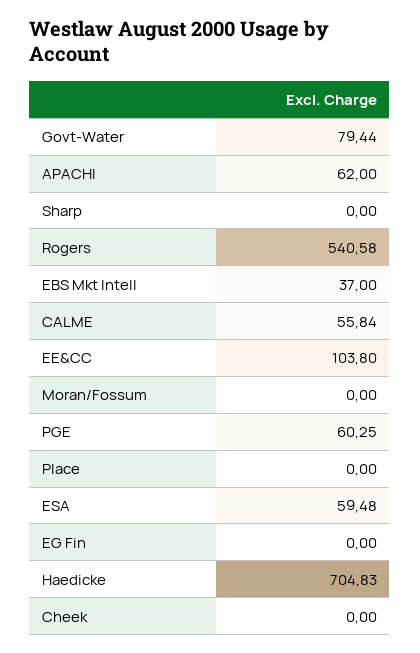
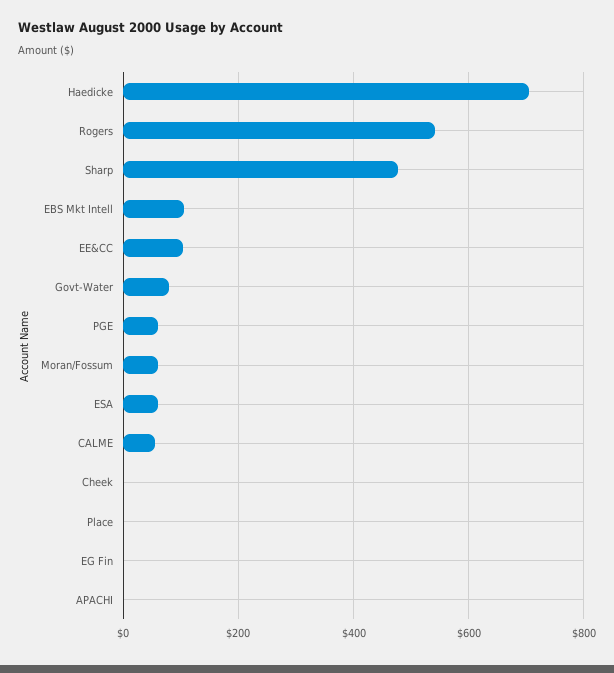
  {
    "Govt-Water": 79.44,
-   "APACHI": 62,
+   "APACHI": 0,
-   "Sharp": 0,
+   "Sharp": 480,
    "Rogers": 540.58,
-   "EBS Mkt Intell": 37,
+   "EBS Mkt Intell": 100,
    "CALME": 55.84,
    "EE&CC": 103.8,
-   "Moran/Fossum": 0,
+   "Moran/Fossum": 60,
    "PGE": 60.25,
    "Place": 0,
    "ESA": 59.48,
    "EG Fin": 0,
    "Haedicke": 704.83,
    "Cheek": 0
  }

